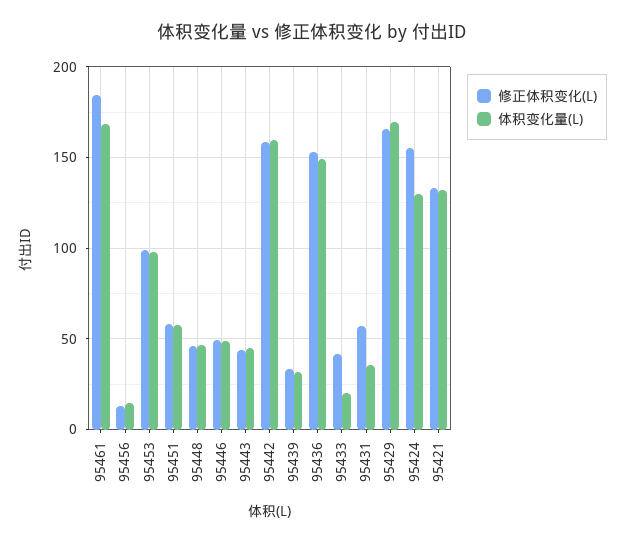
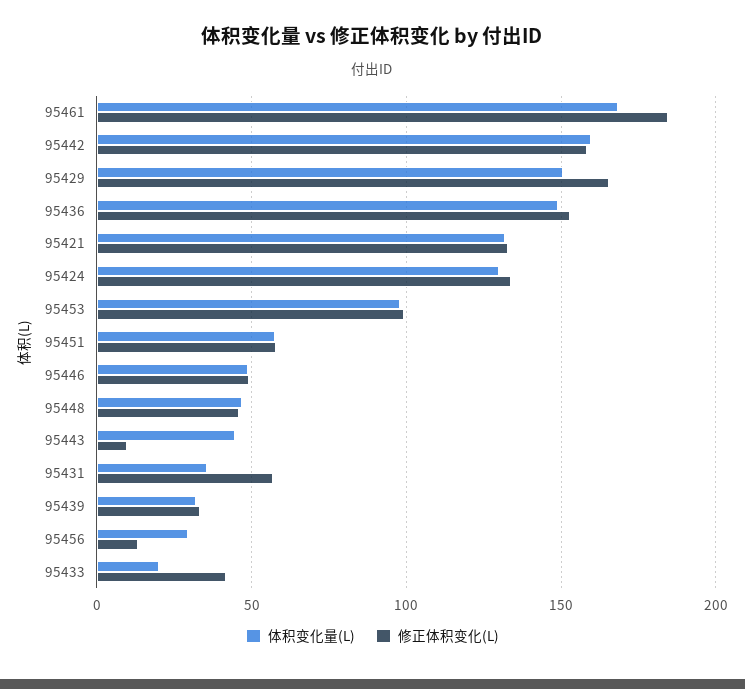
  {
    "修正体积变化(L)": {
      "95461": 185,
      "95456": 15,
      "95453": 100,
      "95451": 60,
      "95448": 45,
      "95446": 50,
-     "95443": 45,
+     "95443": 10,
      "95442": 160,
      "95439": 35,
      "95436": 155,
      "95433": 40,
      "95431": 55,
      "95429": 165,
-     "95424": 155,
+     "95424": 135,
      "95421": 135
    },
    "体积变化量(L)": {
      "95461": 170,
-     "95456": 15,
+     "95456": 30,
      "95453": 100,
      "95451": 60,
      "95448": 45,
      "95446": 50,
      "95443": 45,
      "95442": 160,
      "95439": 30,
      "95436": 150,
      "95433": 20,
      "95431": 35,
-     "95429": 170,
+     "95429": 150,
      "95424": 130,
      "95421": 130
    }
  }

